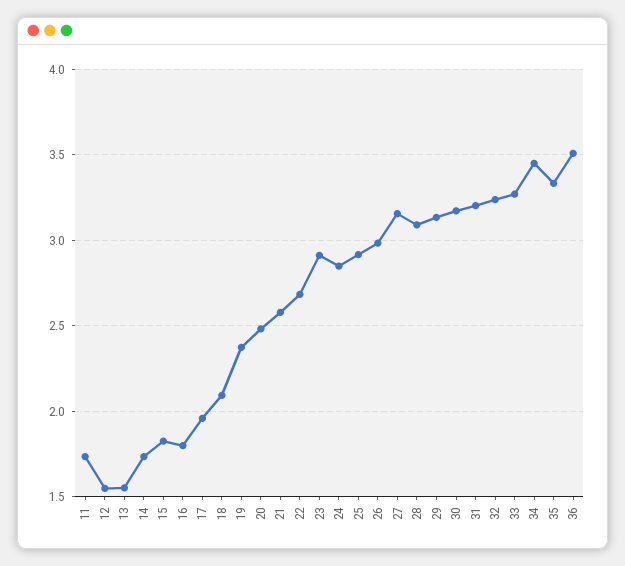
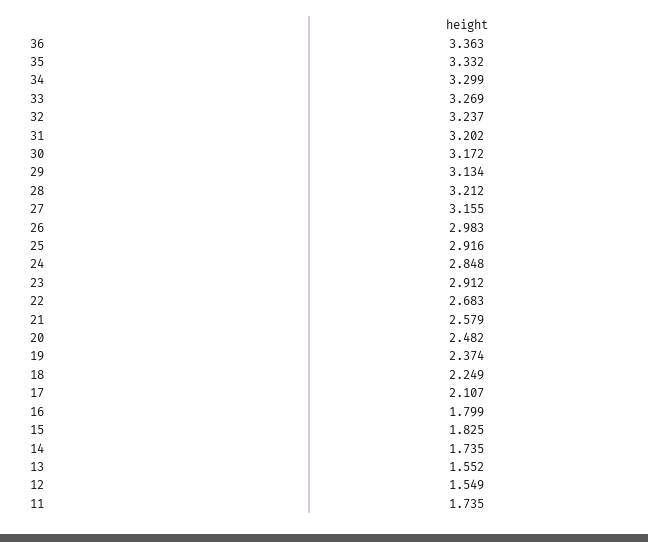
  {
    "11": 1.735,
    "12": 1.549,
    "13": 1.552,
    "14": 1.735,
    "15": 1.825,
    "16": 1.799,
-   "17": 1.95,
+   "17": 2.107,
-   "18": 2.1,
+   "18": 2.249,
    "19": 2.374,
    "20": 2.482,
    "21": 2.579,
    "22": 2.683,
    "23": 2.912,
    "24": 2.848,
    "25": 2.916,
    "26": 2.983,
    "27": 3.155,
-   "28": 3.1,
+   "28": 3.212,
    "29": 3.134,
    "30": 3.172,
    "31": 3.202,
    "32": 3.237,
    "33": 3.269,
-   "34": 3.45,
+   "34": 3.299,
    "35": 3.332,
-   "36": 3.5
+   "36": 3.363
  }

